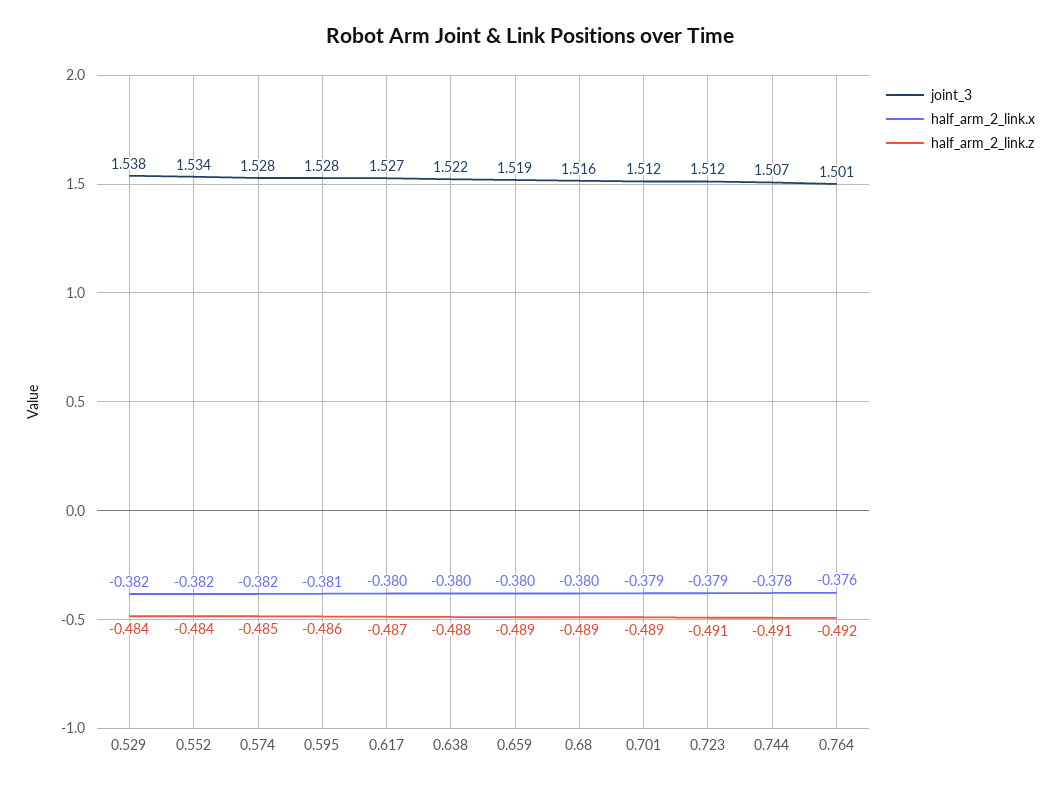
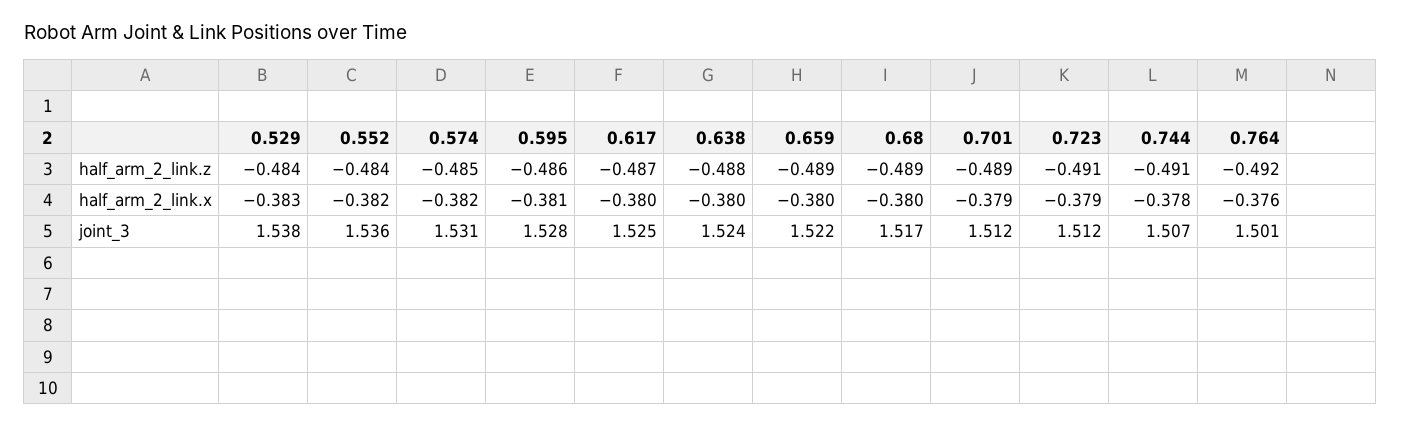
  {
    "joint_3": {
      "0.529": 1.538,
-     "0.552": 1.534,
+     "0.552": 1.536,
-     "0.574": 1.528,
+     "0.574": 1.531,
      "0.595": 1.528,
-     "0.617": 1.527,
+     "0.617": 1.525,
-     "0.638": 1.522,
+     "0.638": 1.524,
-     "0.659": 1.519,
+     "0.659": 1.522,
-     "0.68": 1.516,
+     "0.68": 1.517,
      "0.701": 1.512,
      "0.723": 1.512,
      "0.744": 1.507,
      "0.764": 1.501
    },
    "half_arm_2_link.x": {
-     "0.529": -0.382,
+     "0.529": -0.383,
      "0.552": -0.382,
      "0.574": -0.382,
      "0.595": -0.381,
      "0.617": -0.38,
      "0.638": -0.38,
      "0.659": -0.38,
      "0.68": -0.38,
      "0.701": -0.379,
      "0.723": -0.379,
      "0.744": -0.378,
      "0.764": -0.376
    },
    "half_arm_2_link.z": {
      "0.529": -0.484,
      "0.552": -0.484,
      "0.574": -0.485,
      "0.595": -0.486,
      "0.617": -0.487,
      "0.638": -0.488,
      "0.659": -0.489,
      "0.68": -0.489,
      "0.701": -0.489,
      "0.723": -0.491,
      "0.744": -0.491,
      "0.764": -0.492
    }
  }

